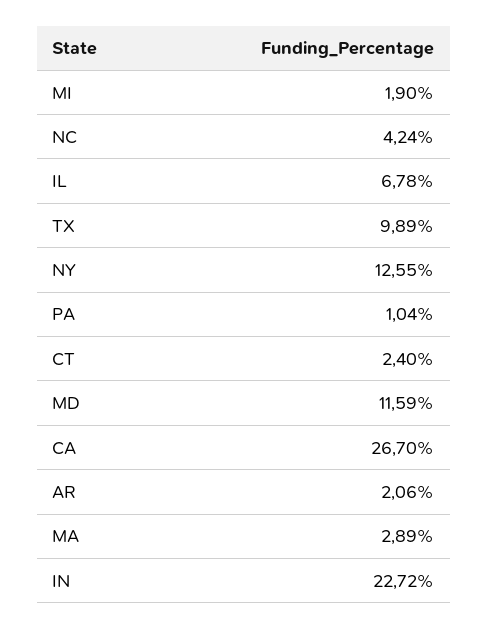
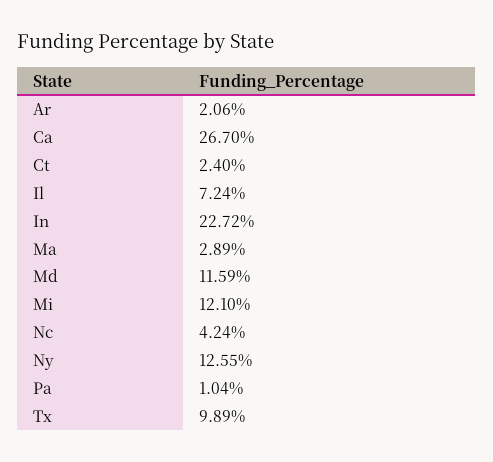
  {
-   "MI": 1.9,
+   "MI": 12.1,
    "NC": 4.24,
-   "IL": 6.78,
+   "IL": 7.24,
    "TX": 9.89,
    "NY": 12.55,
    "PA": 1.04,
    "CT": 2.4,
    "MD": 11.59,
    "CA": 26.7,
    "AR": 2.06,
    "MA": 2.89,
    "IN": 22.72
  }

